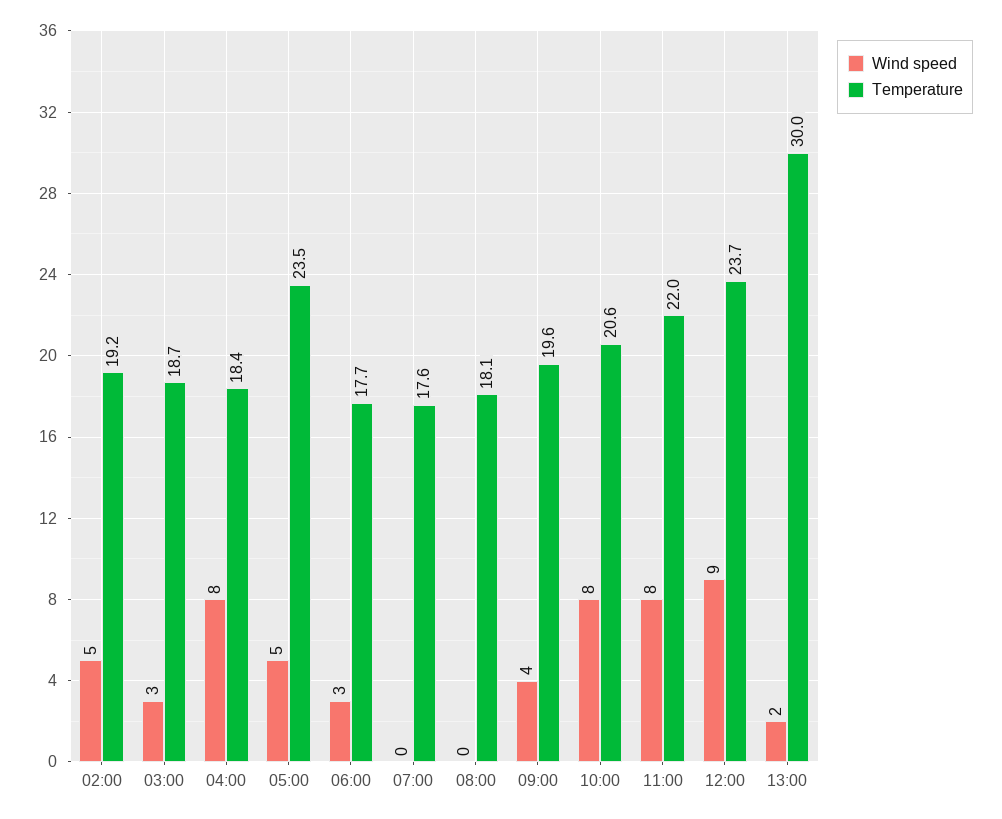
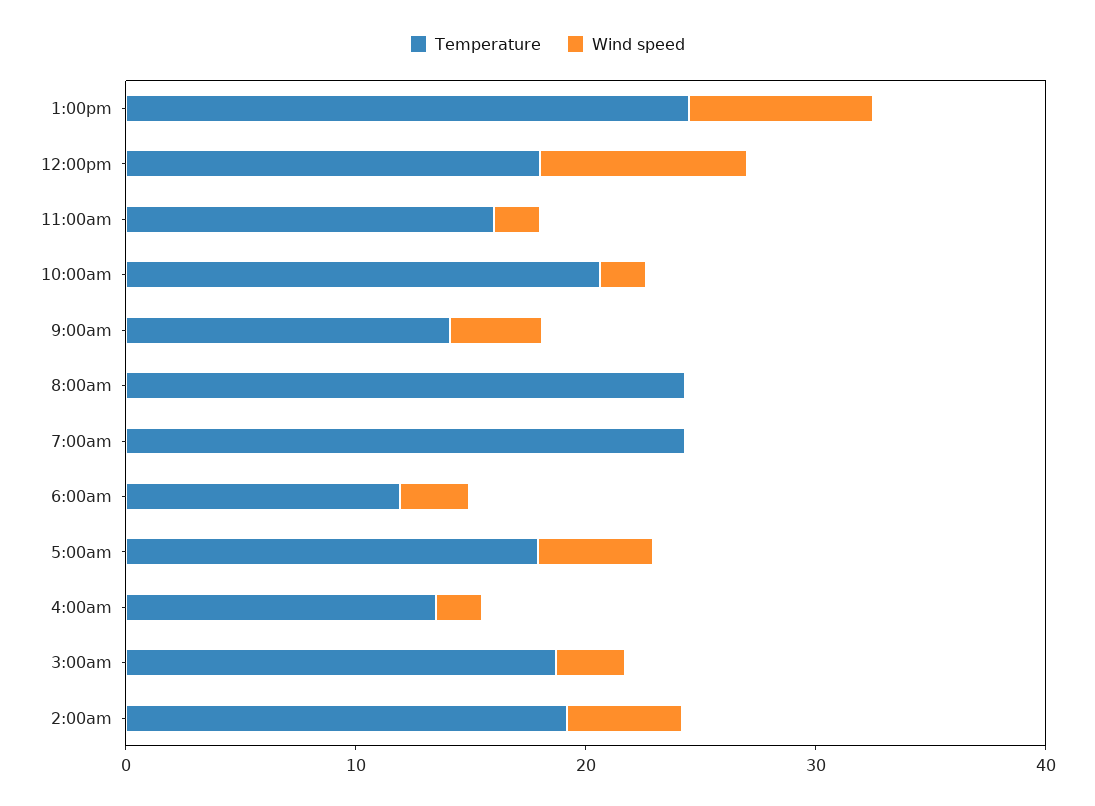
  {
    "Wind speed": {
      "02:00": 5,
      "03:00": 3,
-     "04:00": 8,
+     "04:00": 2,
      "05:00": 5,
      "06:00": 3,
      "07:00": 0,
      "08:00": 0,
      "09:00": 4,
-     "10:00": 8,
+     "10:00": 2,
-     "11:00": 8,
+     "11:00": 2,
      "12:00": 9,
-     "13:00": 2
+     "13:00": 8
    },
    "Temperature": {
      "02:00": 19.2,
      "03:00": 18.7,
-     "04:00": 18.4,
+     "04:00": 14,
-     "05:00": 23.5,
+     "05:00": 18,
-     "06:00": 17.7,
+     "06:00": 12,
-     "07:00": 17.6,
+     "07:00": 24,
-     "08:00": 18.1,
+     "08:00": 24,
-     "09:00": 19.6,
+     "09:00": 14,
      "10:00": 20.6,
-     "11:00": 22,
+     "11:00": 16,
-     "12:00": 23.7,
+     "12:00": 18,
-     "13:00": 30
+     "13:00": 24
    }
  }

